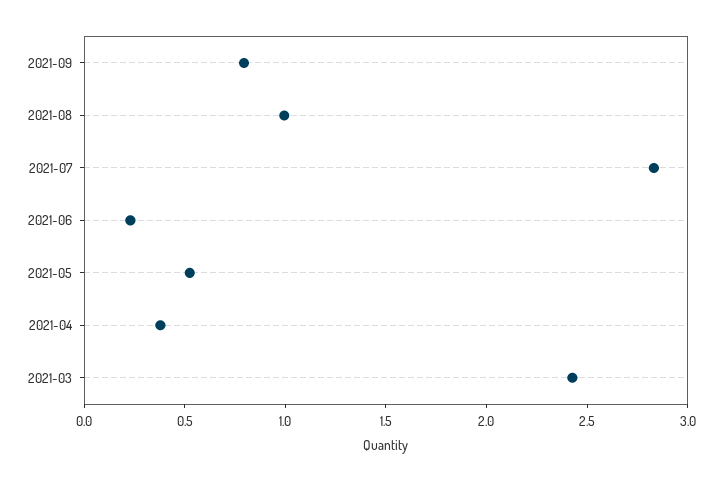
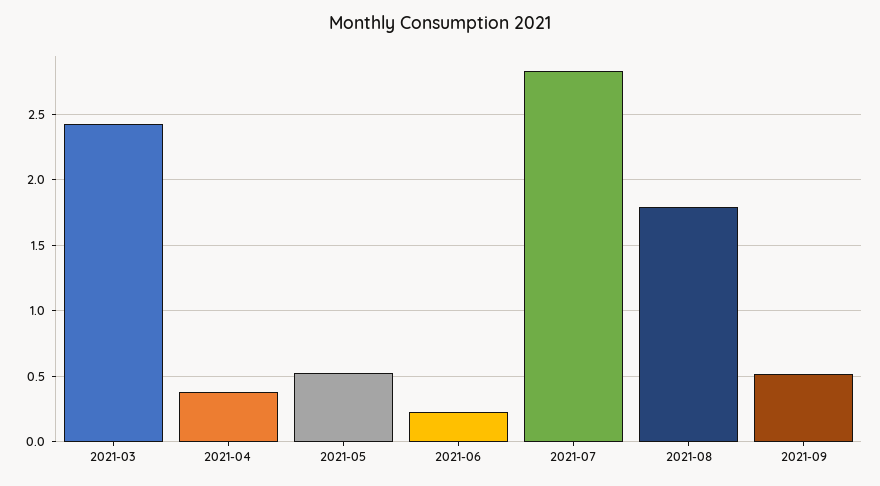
  {
-   "2021-09": 0.8,
+   "2021-09": 0.5,
-   "2021-08": 1,
+   "2021-08": 1.8,
    "2021-07": 2.85,
    "2021-06": 0.25,
    "2021-05": 0.55,
    "2021-04": 0.4,
    "2021-03": 2.45
  }

